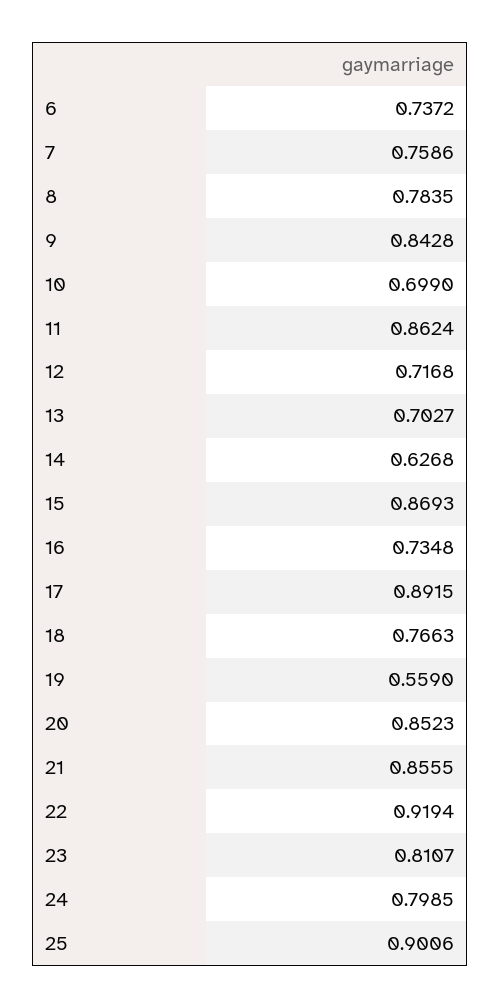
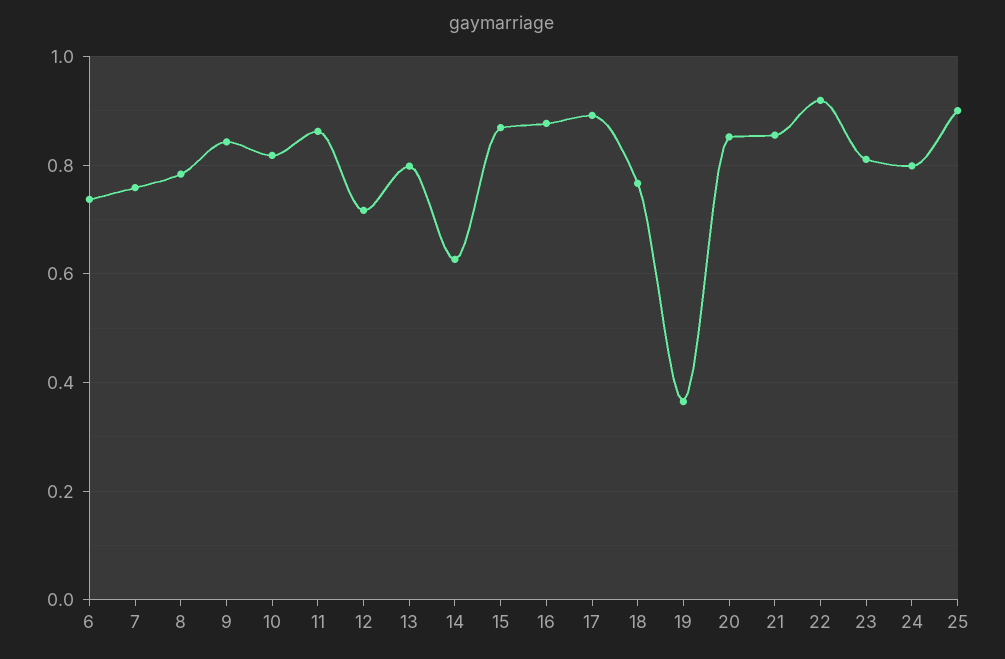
  {
    "6": 0.7372,
    "7": 0.7586,
    "8": 0.7835,
    "9": 0.8428,
-   "10": 0.699,
+   "10": 0.82,
    "11": 0.8624,
    "12": 0.7168,
-   "13": 0.7027,
+   "13": 0.8,
    "14": 0.6268,
    "15": 0.8693,
-   "16": 0.7348,
+   "16": 0.88,
    "17": 0.8915,
    "18": 0.7663,
-   "19": 0.559,
+   "19": 0.36,
    "20": 0.8523,
    "21": 0.8555,
    "22": 0.9194,
    "23": 0.8107,
    "24": 0.7985,
    "25": 0.9006
  }

